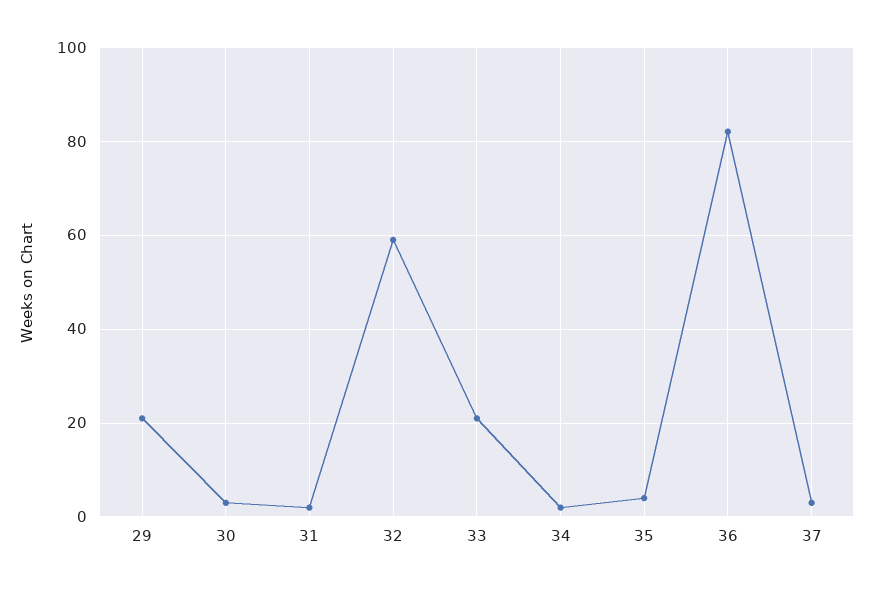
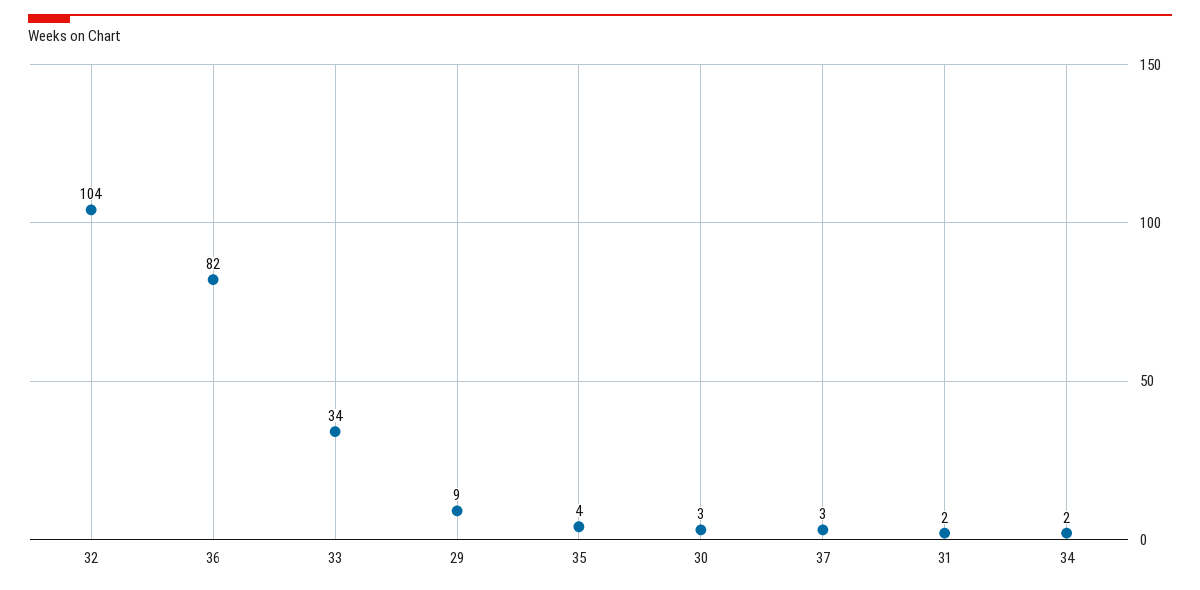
  {
-   "29": 20,
+   "29": 9,
    "30": 3,
    "31": 2,
-   "32": 60,
+   "32": 104,
-   "33": 20,
+   "33": 34,
    "34": 2,
    "35": 4,
    "36": 82,
    "37": 3
  }

